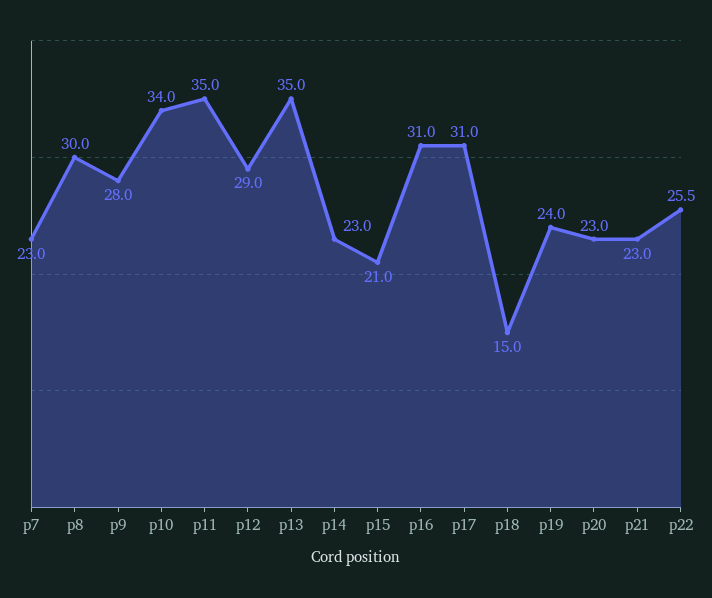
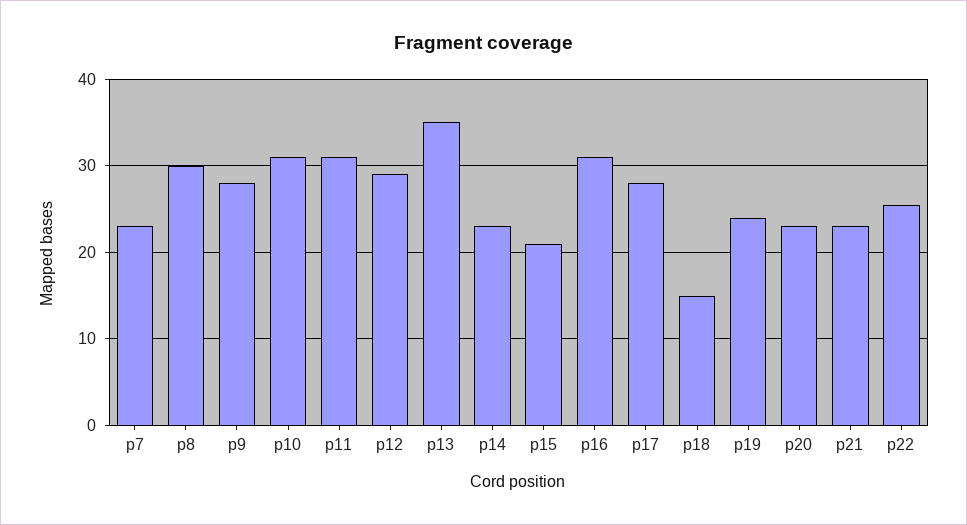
  {
    "p7": 23,
    "p8": 30,
    "p9": 28,
-   "p10": 34,
+   "p10": 31,
-   "p11": 35,
+   "p11": 31,
    "p12": 29,
    "p13": 35,
    "p14": 23,
    "p15": 21,
    "p16": 31,
-   "p17": 31,
+   "p17": 28,
    "p18": 15,
    "p19": 24,
    "p20": 23,
    "p21": 23,
    "p22": 25.5
  }

